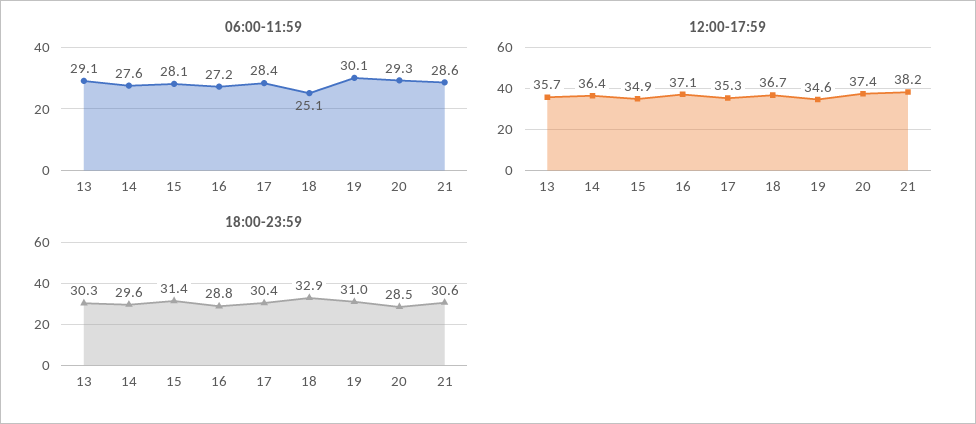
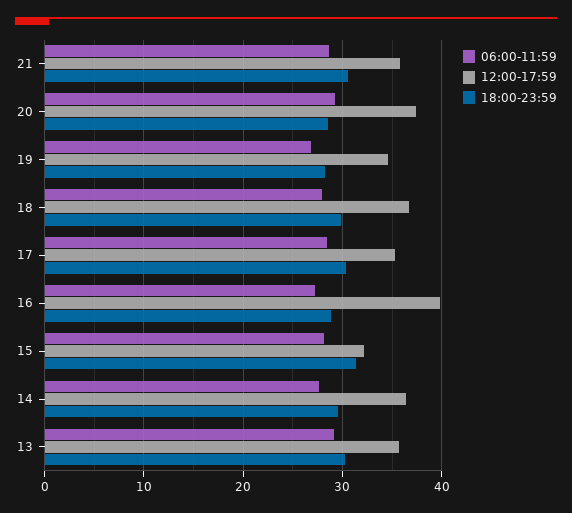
  {
    "06:00-11:59": {
      "13": 29.1,
      "14": 27.6,
      "15": 28.1,
      "16": 27.2,
      "17": 28.4,
-     "18": 25.1,
+     "18": 28,
-     "19": 30.1,
+     "19": 27,
      "20": 29.3,
      "21": 28.6
    },
    "12:00-17:59": {
      "13": 35.7,
      "14": 36.4,
-     "15": 34.9,
+     "15": 32,
-     "16": 37.1,
+     "16": 40,
      "17": 35.3,
      "18": 36.7,
      "19": 34.6,
      "20": 37.4,
-     "21": 38.2
+     "21": 36
    },
    "18:00-23:59": {
      "13": 30.3,
      "14": 29.6,
      "15": 31.4,
      "16": 28.8,
      "17": 30.4,
-     "18": 32.9,
+     "18": 30,
-     "19": 31,
+     "19": 28,
      "20": 28.5,
      "21": 30.6
    }
  }

